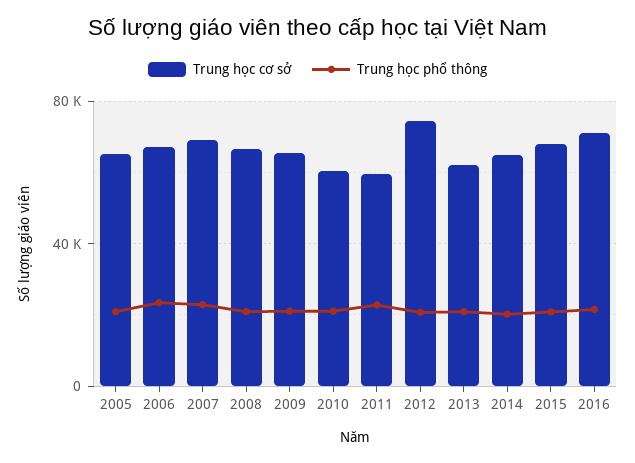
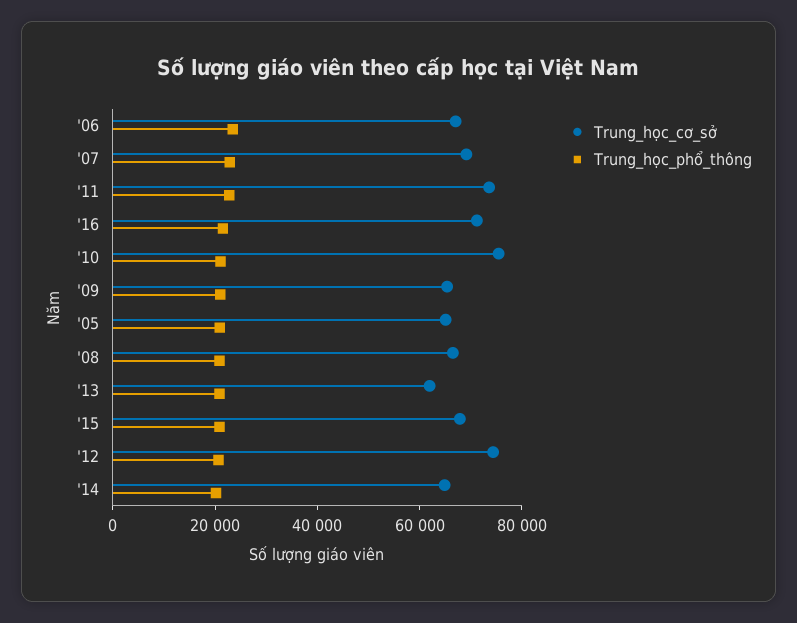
  {
    "Trung học cơ sở": {
      "2005": 65000,
      "2006": 65000,
      "2007": 70000,
      "2008": 65000,
      "2009": 65000,
-     "2010": 60000,
+     "2010": 75000,
-     "2011": 60000,
+     "2011": 75000,
      "2012": 75000,
      "2013": 60000,
      "2014": 65000,
      "2015": 70000,
      "2016": 70000
    },
    "Trung học phổ thông": {
      "2005": 20000,
      "2006": 25000,
      "2007": 25000,
      "2008": 20000,
      "2009": 20000,
      "2010": 20000,
      "2011": 25000,
      "2012": 20000,
      "2013": 20000,
      "2014": 20000,
      "2015": 20000,
      "2016": 20000
    }
  }

